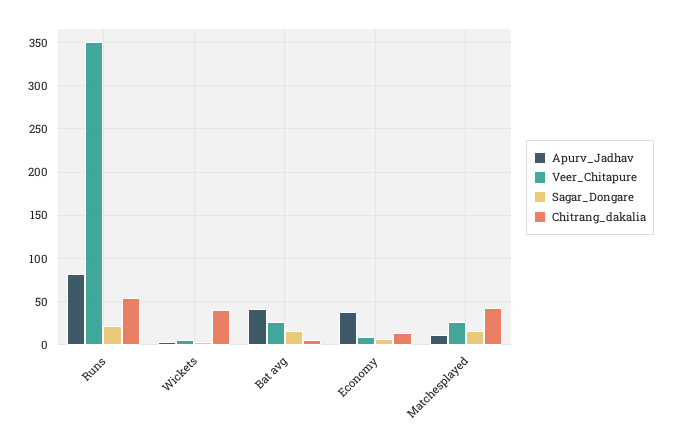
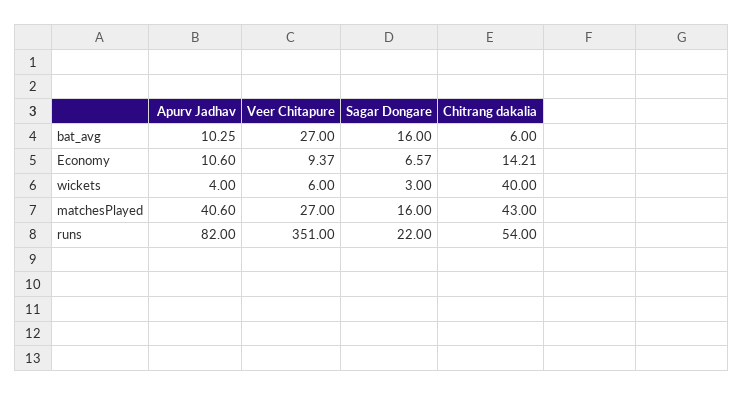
  {
    "Apurv_Jadhav": {
      "Runs": 82,
      "Wickets": 4,
-     "Bat avg": 40,
+     "Bat avg": 10.25,
-     "Economy": 40,
+     "Economy": 10.6,
-     "Matchesplayed": 10
+     "Matchesplayed": 40.6
    },
    "Veer_Chitapure": {
      "Runs": 351,
      "Wickets": 6,
      "Bat avg": 27,
      "Economy": 9.37,
      "Matchesplayed": 27
    },
    "Sagar_Dongare": {
      "Runs": 22,
      "Wickets": 3,
      "Bat avg": 16,
      "Economy": 6.57,
      "Matchesplayed": 16
    },
    "Chitrang_dakalia": {
      "Runs": 54,
      "Wickets": 40,
      "Bat avg": 6,
      "Economy": 14.21,
      "Matchesplayed": 43
    }
  }

